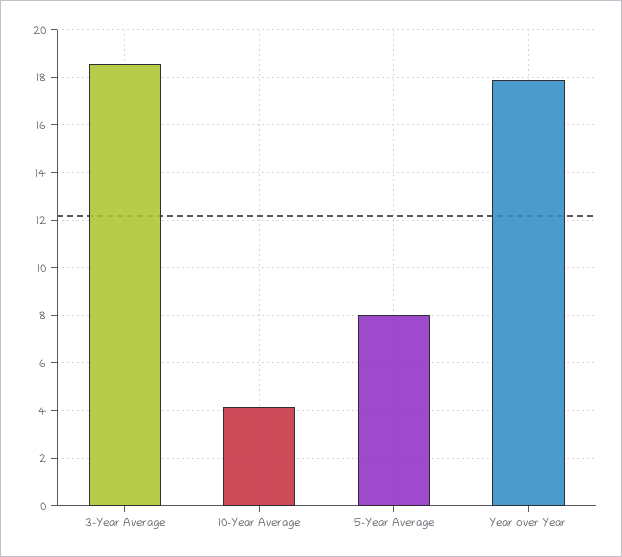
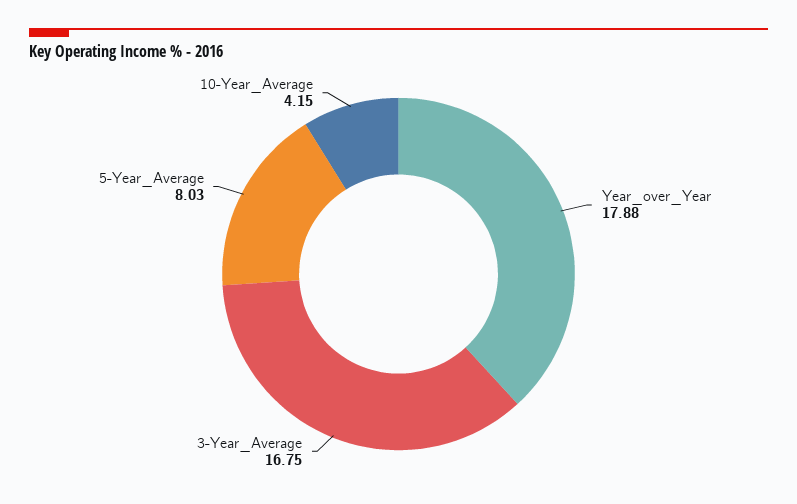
  {
-   "3-Year Average": 18.5,
+   "3-Year Average": 16.75,
    "10-Year Average": 4.15,
    "5-Year Average": 8.03,
    "Year over Year": 17.88
  }

